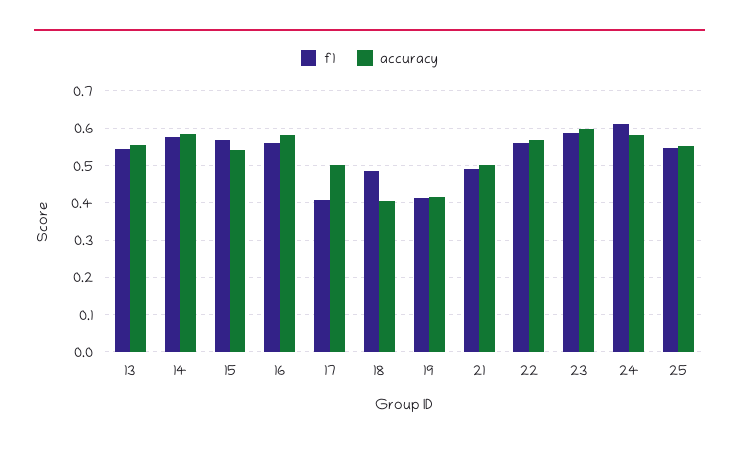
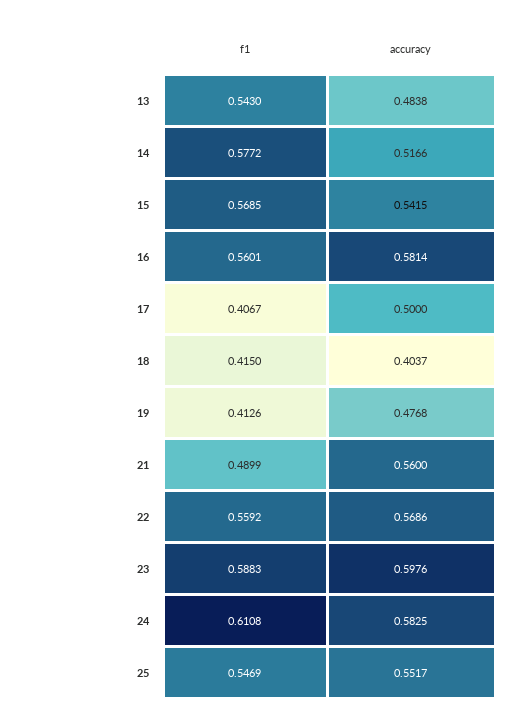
  {
    "f1": {
      "13": 0.543,
      "14": 0.5772,
      "15": 0.5685,
      "16": 0.5601,
      "17": 0.4067,
-     "18": 0.48,
+     "18": 0.415,
      "19": 0.4126,
      "21": 0.4899,
      "22": 0.5592,
      "23": 0.5883,
      "24": 0.6108,
      "25": 0.5469
    },
    "accuracy": {
-     "13": 0.56,
+     "13": 0.4838,
-     "14": 0.58,
+     "14": 0.5166,
      "15": 0.5415,
      "16": 0.5814,
      "17": 0.5,
      "18": 0.4037,
-     "19": 0.42,
+     "19": 0.4768,
-     "21": 0.5,
+     "21": 0.56,
      "22": 0.5686,
      "23": 0.5976,
      "24": 0.5825,
      "25": 0.5517
    }
  }

